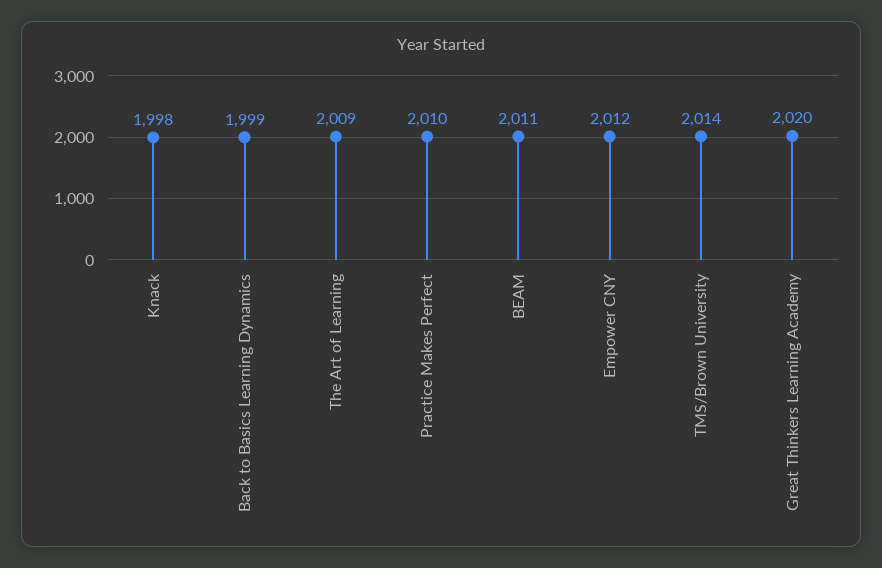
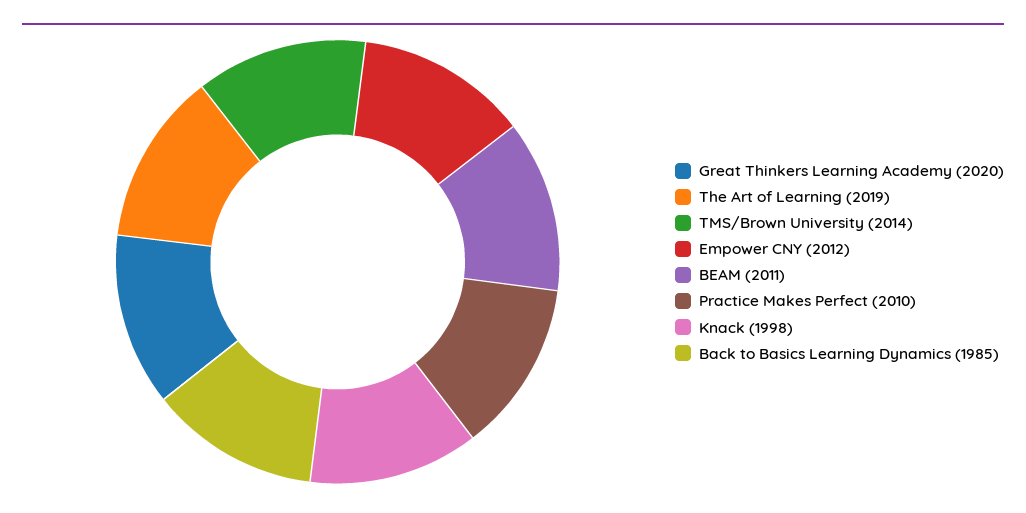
  {
    "Knack": 1998,
-   "Back to Basics Learning Dynamics": 1999,
+   "Back to Basics Learning Dynamics": 1985,
-   "The Art of Learning": 2009,
+   "The Art of Learning": 2019,
    "Practice Makes Perfect": 2010,
    "BEAM": 2011,
    "Empower CNY": 2012,
    "TMS/Brown University": 2014,
    "Great Thinkers Learning Academy": 2020
  }

